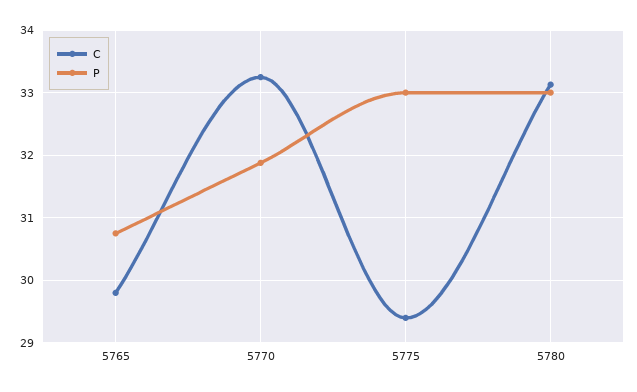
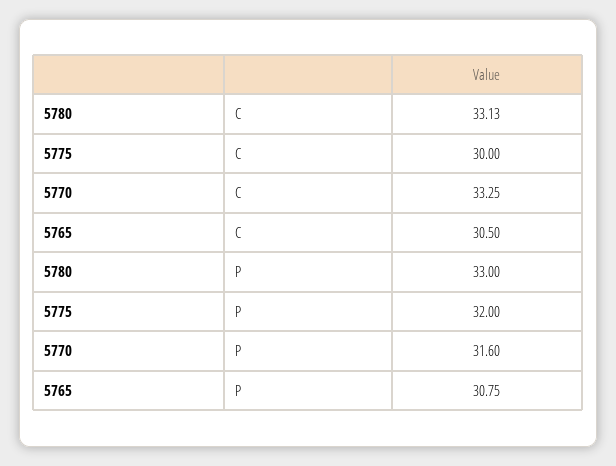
  {
    "C": {
-     "5765": 29.8,
+     "5765": 30.5,
      "5770": 33.25,
-     "5775": 29.4,
+     "5775": 30,
      "5780": 33.13
    },
    "P": {
      "5765": 30.75,
-     "5770": 31.9,
+     "5770": 31.6,
-     "5775": 33,
+     "5775": 32,
      "5780": 33
    }
  }

